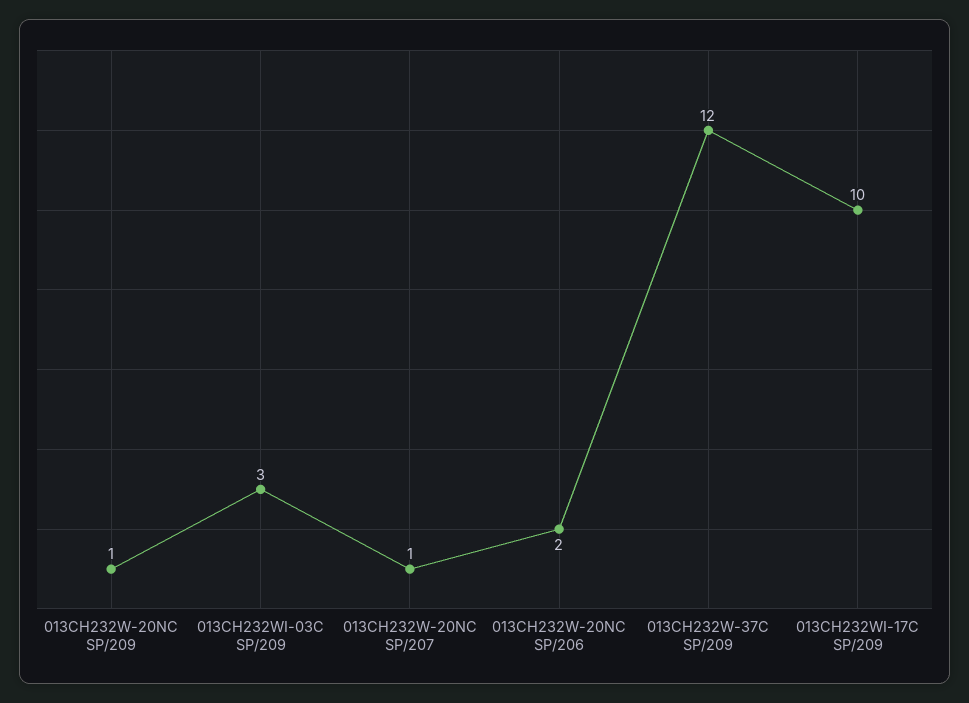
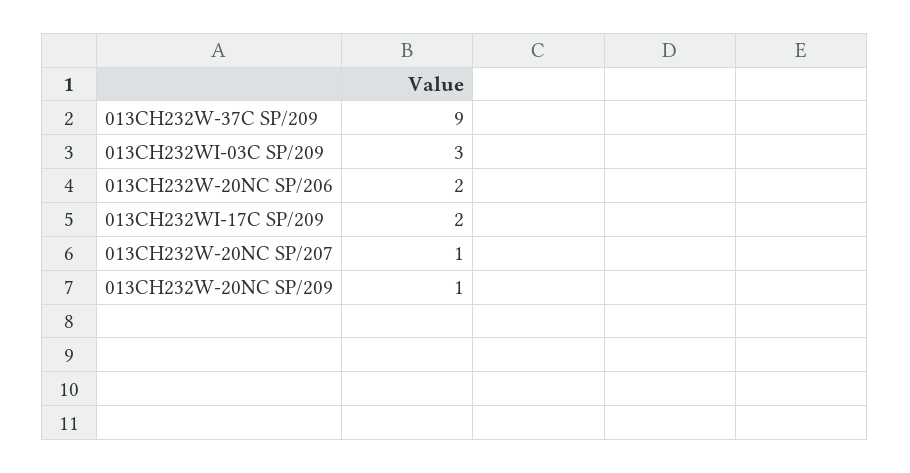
  {
    "013CH232W-20NC SP/209": 1,
    "013CH232WI-03C SP/209": 3,
    "013CH232W-20NC SP/207": 1,
    "013CH232W-20NC SP/206": 2,
-   "013CH232W-37C SP/209": 12,
+   "013CH232W-37C SP/209": 9,
-   "013CH232WI-17C SP/209": 10
+   "013CH232WI-17C SP/209": 2
  }

